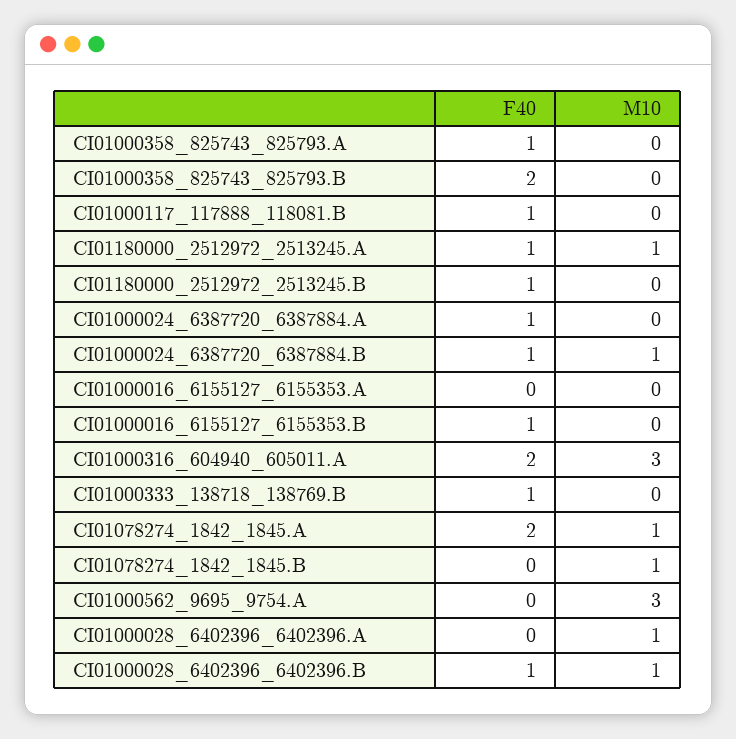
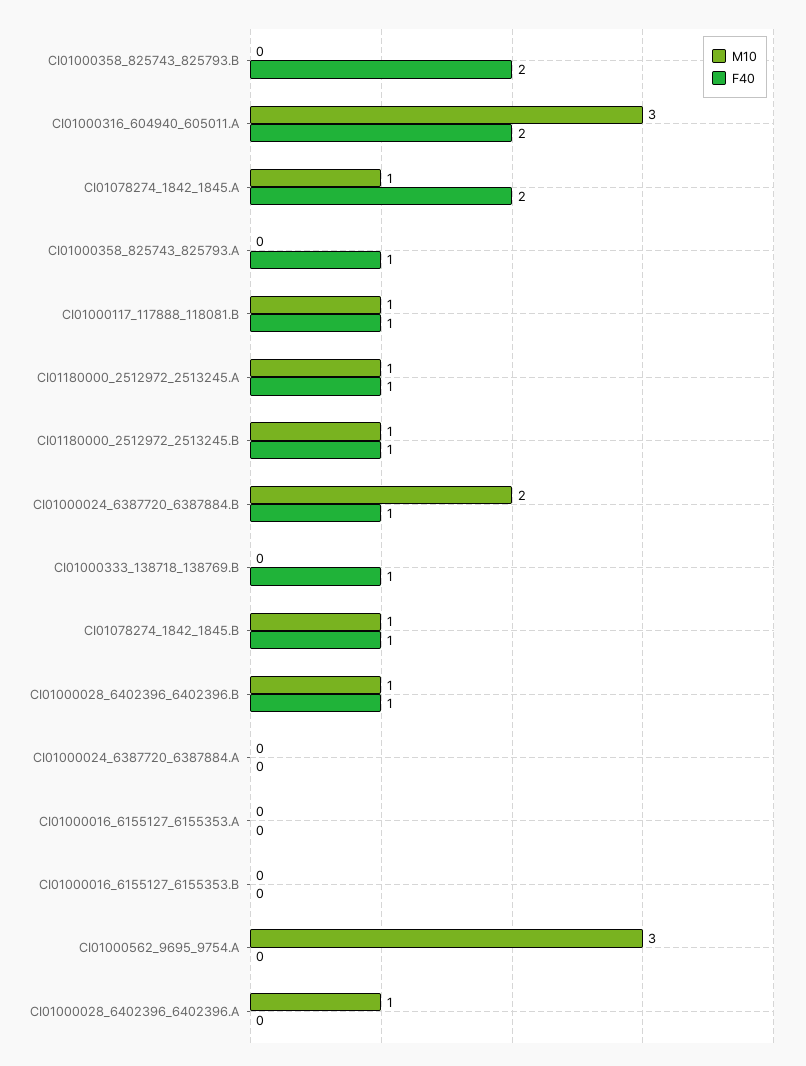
  {
    "F40": {
      "CI01000358_825743_825793.A": 1,
      "CI01000358_825743_825793.B": 2,
      "CI01000117_117888_118081.B": 1,
      "CI01180000_2512972_2513245.A": 1,
      "CI01180000_2512972_2513245.B": 1,
-     "CI01000024_6387720_6387884.A": 1,
+     "CI01000024_6387720_6387884.A": 0,
      "CI01000024_6387720_6387884.B": 1,
      "CI01000016_6155127_6155353.A": 0,
-     "CI01000016_6155127_6155353.B": 1,
+     "CI01000016_6155127_6155353.B": 0,
      "CI01000316_604940_605011.A": 2,
      "CI01000333_138718_138769.B": 1,
      "CI01078274_1842_1845.A": 2,
-     "CI01078274_1842_1845.B": 0,
+     "CI01078274_1842_1845.B": 1,
      "CI01000562_9695_9754.A": 0,
      "CI01000028_6402396_6402396.A": 0,
      "CI01000028_6402396_6402396.B": 1
    },
    "M10": {
      "CI01000358_825743_825793.A": 0,
      "CI01000358_825743_825793.B": 0,
-     "CI01000117_117888_118081.B": 0,
+     "CI01000117_117888_118081.B": 1,
      "CI01180000_2512972_2513245.A": 1,
-     "CI01180000_2512972_2513245.B": 0,
+     "CI01180000_2512972_2513245.B": 1,
      "CI01000024_6387720_6387884.A": 0,
-     "CI01000024_6387720_6387884.B": 1,
+     "CI01000024_6387720_6387884.B": 2,
      "CI01000016_6155127_6155353.A": 0,
      "CI01000016_6155127_6155353.B": 0,
      "CI01000316_604940_605011.A": 3,
      "CI01000333_138718_138769.B": 0,
      "CI01078274_1842_1845.A": 1,
      "CI01078274_1842_1845.B": 1,
      "CI01000562_9695_9754.A": 3,
      "CI01000028_6402396_6402396.A": 1,
      "CI01000028_6402396_6402396.B": 1
    }
  }

